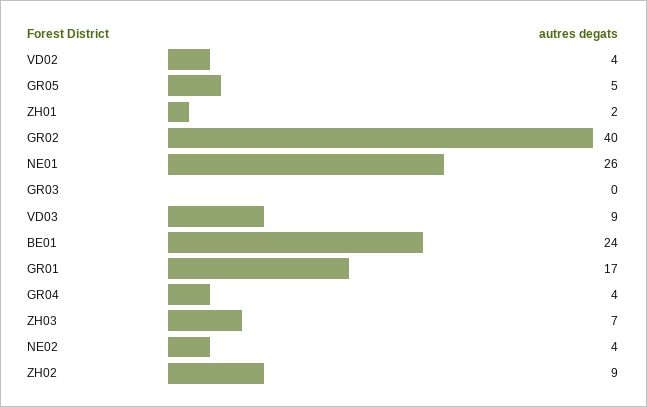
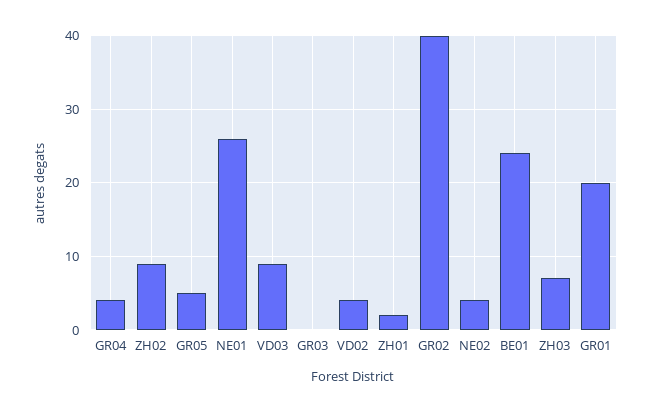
  {
    "VD02": 4,
    "GR05": 5,
    "ZH01": 2,
    "GR02": 40,
    "NE01": 26,
    "GR03": 0,
    "VD03": 9,
    "BE01": 24,
-   "GR01": 17,
+   "GR01": 20,
    "GR04": 4,
    "ZH03": 7,
    "NE02": 4,
    "ZH02": 9
  }

